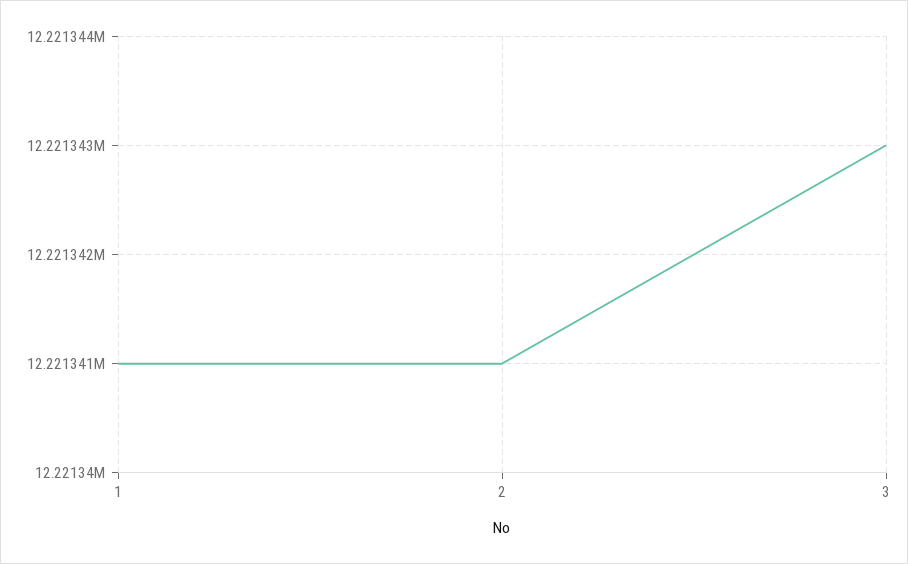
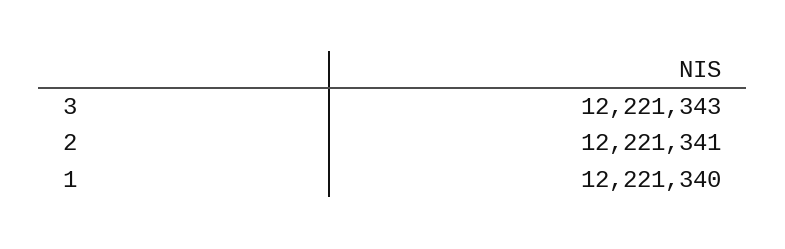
  {
-   "1": 12221341,
+   "1": 12221340,
    "2": 12221341,
    "3": 12221343
  }

